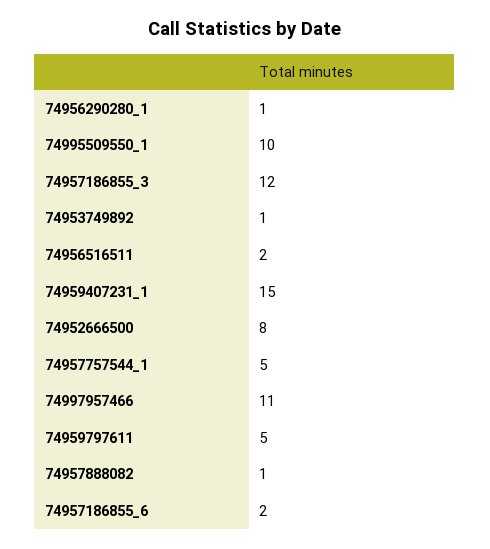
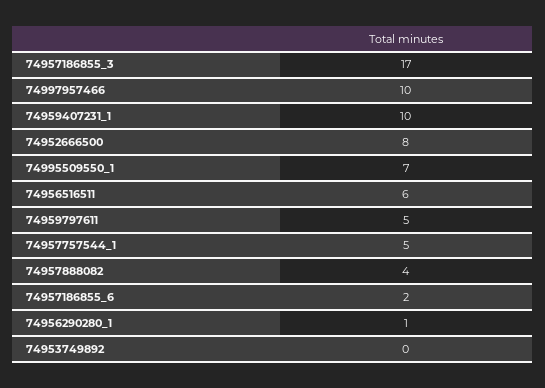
  {
    "74956290280_1": 1,
-   "74995509550_1": 10,
+   "74995509550_1": 7,
-   "74957186855_3": 12,
+   "74957186855_3": 17,
-   "74953749892": 1,
+   "74953749892": 0,
-   "74956516511": 2,
+   "74956516511": 6,
-   "74959407231_1": 15,
+   "74959407231_1": 10,
    "74952666500": 8,
    "74957757544_1": 5,
-   "74997957466": 11,
+   "74997957466": 10,
    "74959797611": 5,
-   "74957888082": 1,
+   "74957888082": 4,
    "74957186855_6": 2
  }

